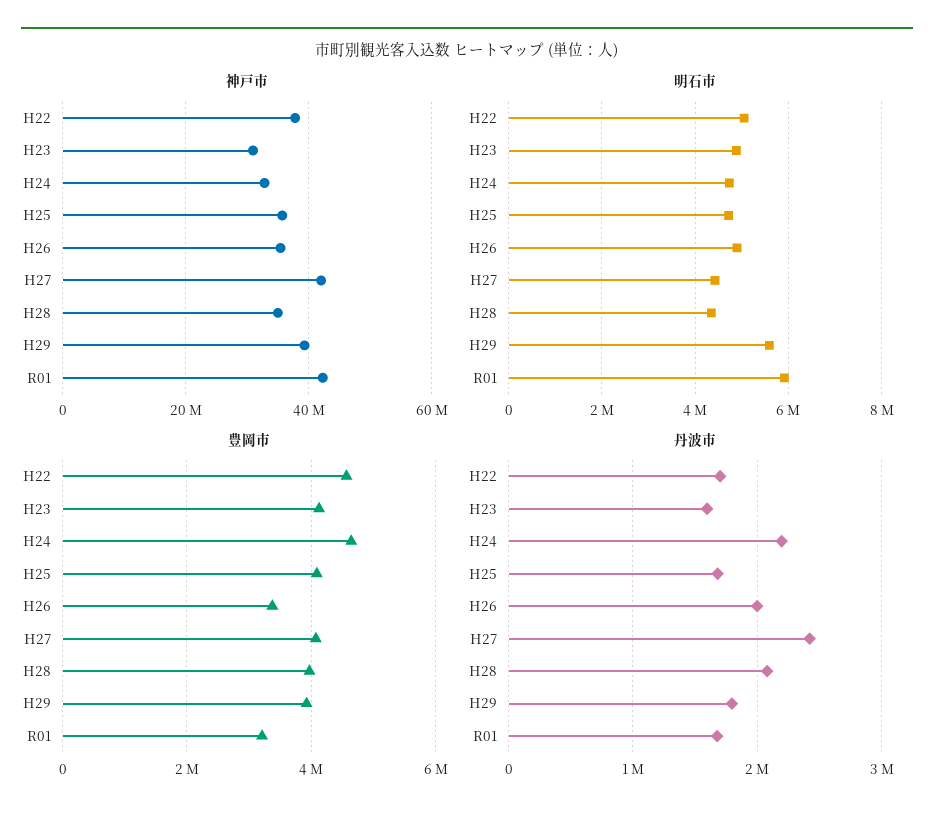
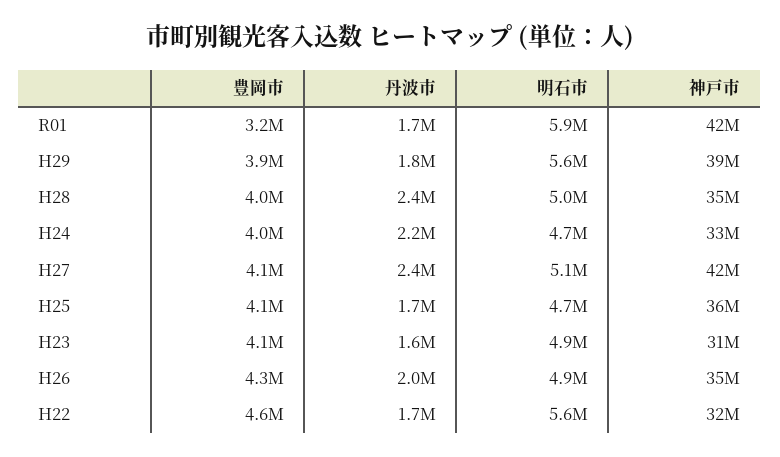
  {
    "神戸市": {
-     "H22": 38000000,
+     "H22": 32000000,
      "H23": 31000000,
      "H24": 33000000,
      "H25": 36000000,
      "H26": 35000000,
      "H27": 42000000,
      "H28": 35000000,
      "H29": 39000000,
      "R01": 42000000
    },
    "明石市": {
-     "H22": 5000000,
+     "H22": 5600000,
      "H23": 4900000,
      "H24": 4700000,
      "H25": 4700000,
      "H26": 4900000,
-     "H27": 4400000,
+     "H27": 5100000,
-     "H28": 4400000,
+     "H28": 5000000,
      "H29": 5600000,
      "R01": 5900000
    },
    "豊岡市": {
      "H22": 4600000,
      "H23": 4100000,
-     "H24": 4600000,
+     "H24": 4000000,
      "H25": 4100000,
-     "H26": 3400000,
+     "H26": 4300000,
      "H27": 4100000,
      "H28": 4000000,
      "H29": 3900000,
      "R01": 3200000
    },
    "丹波市": {
      "H22": 1700000,
      "H23": 1600000,
      "H24": 2200000,
      "H25": 1700000,
      "H26": 2000000,
      "H27": 2400000,
-     "H28": 2100000,
+     "H28": 2400000,
      "H29": 1800000,
      "R01": 1700000
    }
  }

